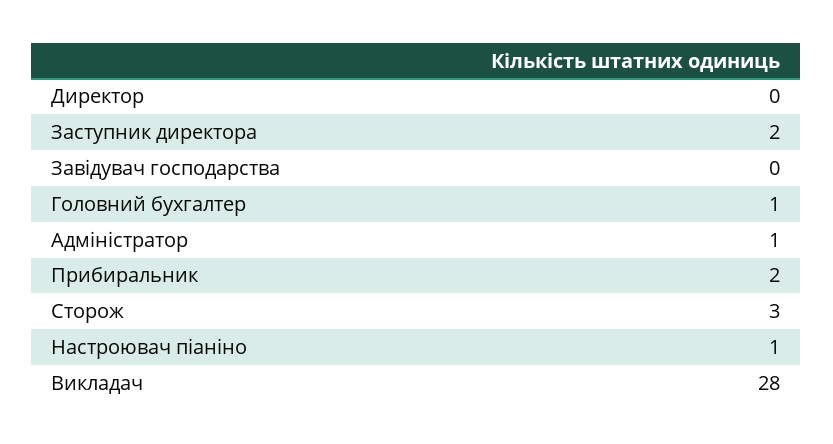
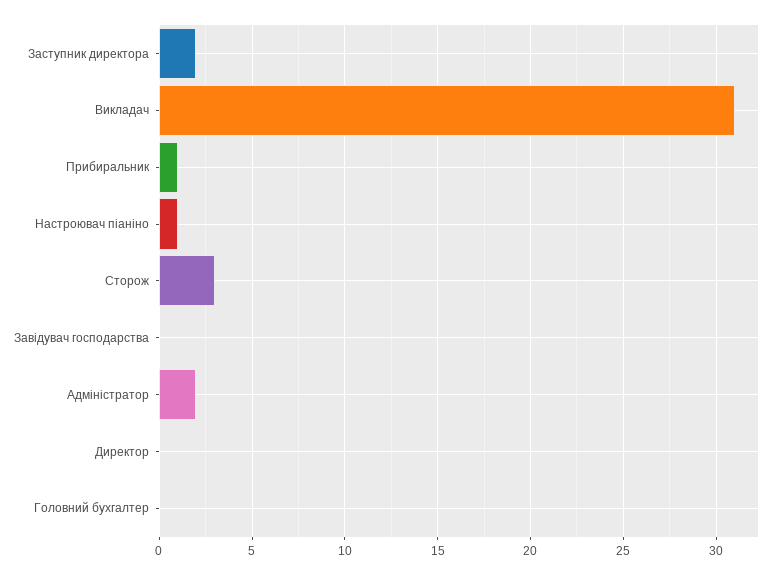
  {
    "Директор": 0,
    "Заступник директора": 2,
    "Завідувач господарства": 0,
-   "Головний бухгалтер": 1,
+   "Головний бухгалтер": 0,
-   "Адміністратор": 1,
+   "Адміністратор": 2,
-   "Прибиральник": 2,
+   "Прибиральник": 1,
    "Сторож": 3,
    "Настроювач піаніно": 1,
-   "Викладач": 28
+   "Викладач": 31
  }

